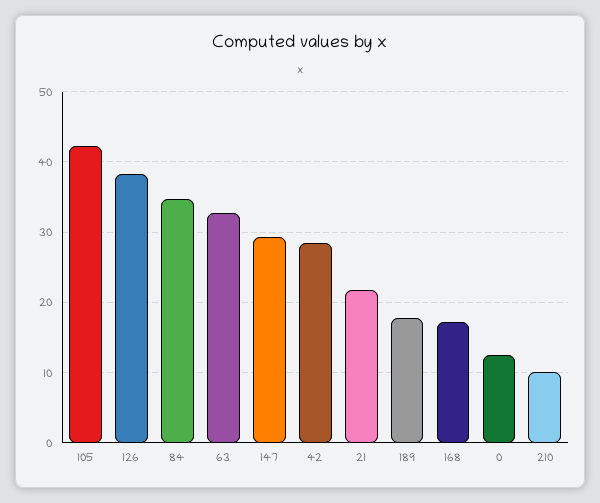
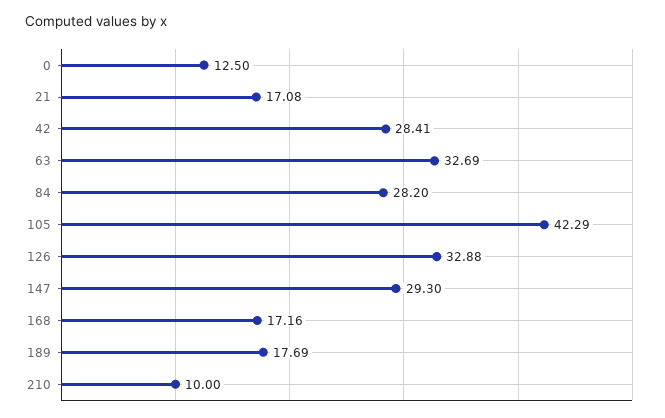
  {
    "105": 42.29,
-   "126": 38,
+   "126": 32.88,
-   "84": 35,
+   "84": 28.2,
    "63": 32.69,
    "147": 29.3,
    "42": 28.41,
-   "21": 22,
+   "21": 17.08,
    "189": 17.69,
    "168": 17.16,
    "0": 12.5,
    "210": 10
  }

